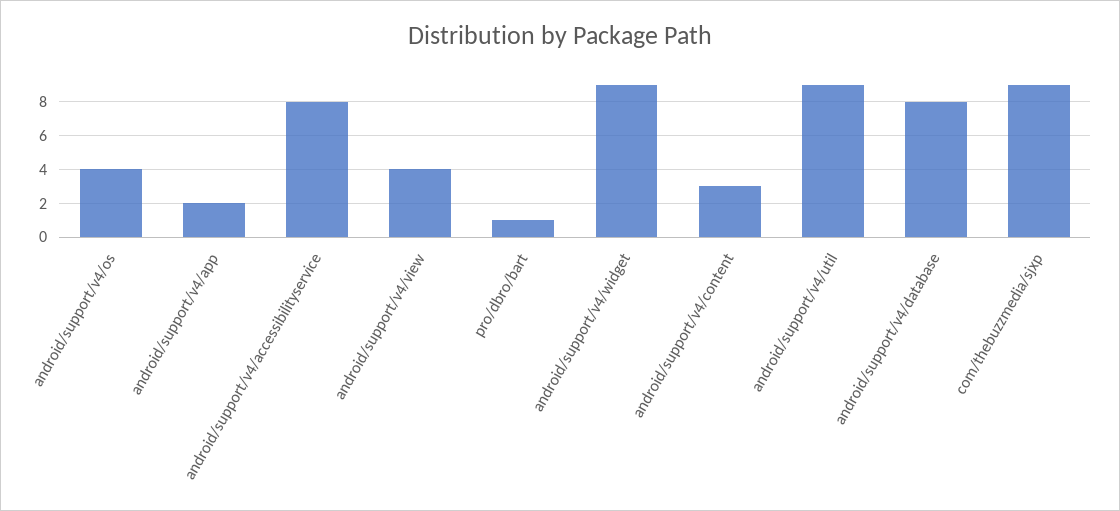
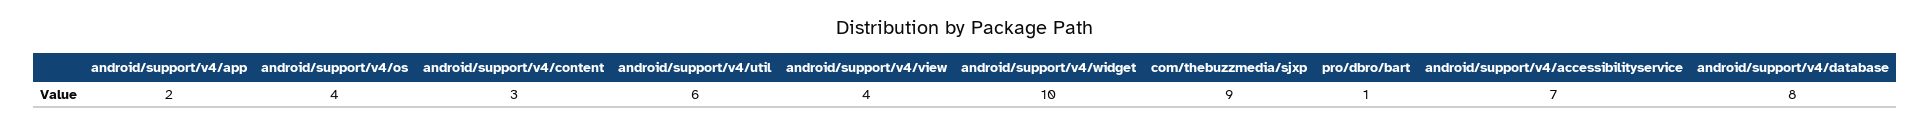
  {
    "android/support/v4/os": 4,
    "android/support/v4/app": 2,
-   "android/support/v4/accessibilityservice": 8,
+   "android/support/v4/accessibilityservice": 7,
    "android/support/v4/view": 4,
    "pro/dbro/bart": 1,
-   "android/support/v4/widget": 9,
+   "android/support/v4/widget": 10,
    "android/support/v4/content": 3,
-   "android/support/v4/util": 9,
+   "android/support/v4/util": 6,
    "android/support/v4/database": 8,
    "com/thebuzzmedia/sjxp": 9
  }

